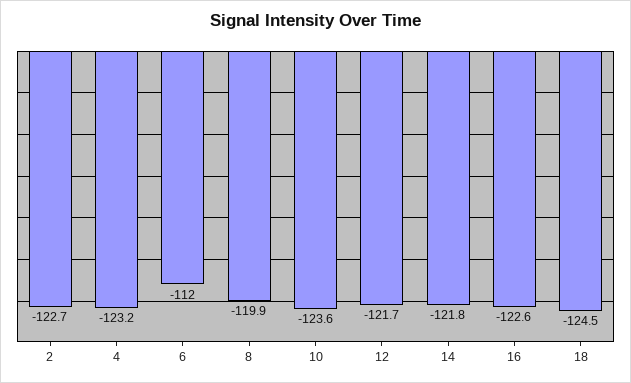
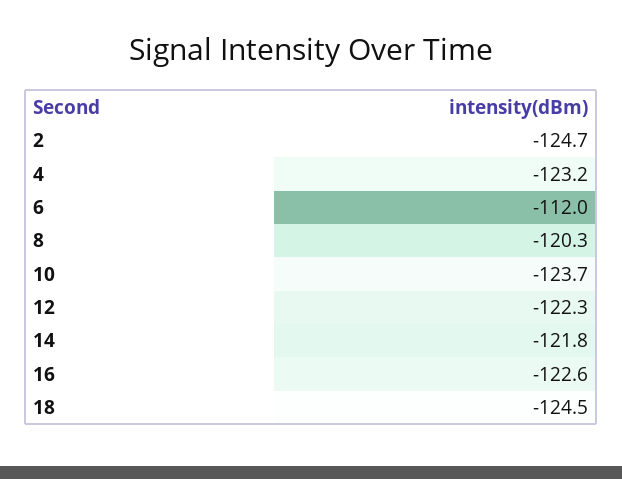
  {
-   "2": -122.7,
+   "2": -124.7,
    "4": -123.2,
    "6": -112,
-   "8": -119.9,
+   "8": -120.3,
-   "10": -123.6,
+   "10": -123.7,
-   "12": -121.7,
+   "12": -122.3,
    "14": -121.8,
    "16": -122.6,
    "18": -124.5
  }

